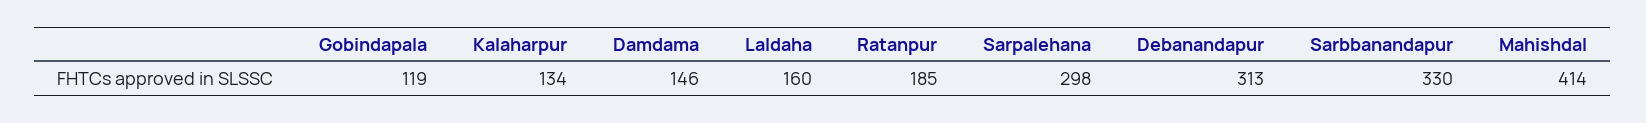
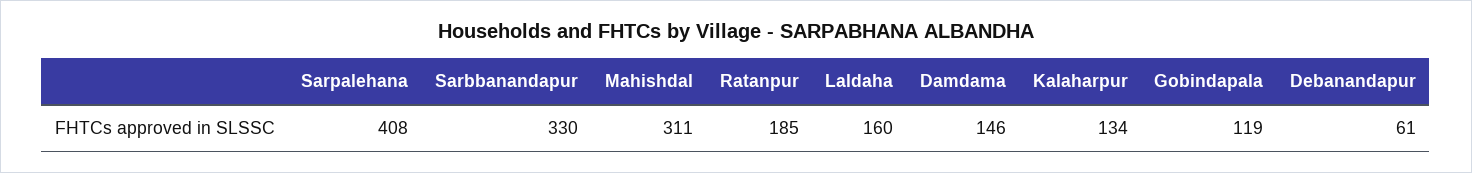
  {
    "Gobindapala": 119,
    "Kalaharpur": 134,
    "Damdama": 146,
    "Laldaha": 160,
    "Ratanpur": 185,
-   "Sarpalehana": 298,
+   "Sarpalehana": 408,
-   "Debanandapur": 313,
+   "Debanandapur": 61,
    "Sarbbanandapur": 330,
-   "Mahishdal": 414
+   "Mahishdal": 311
  }

